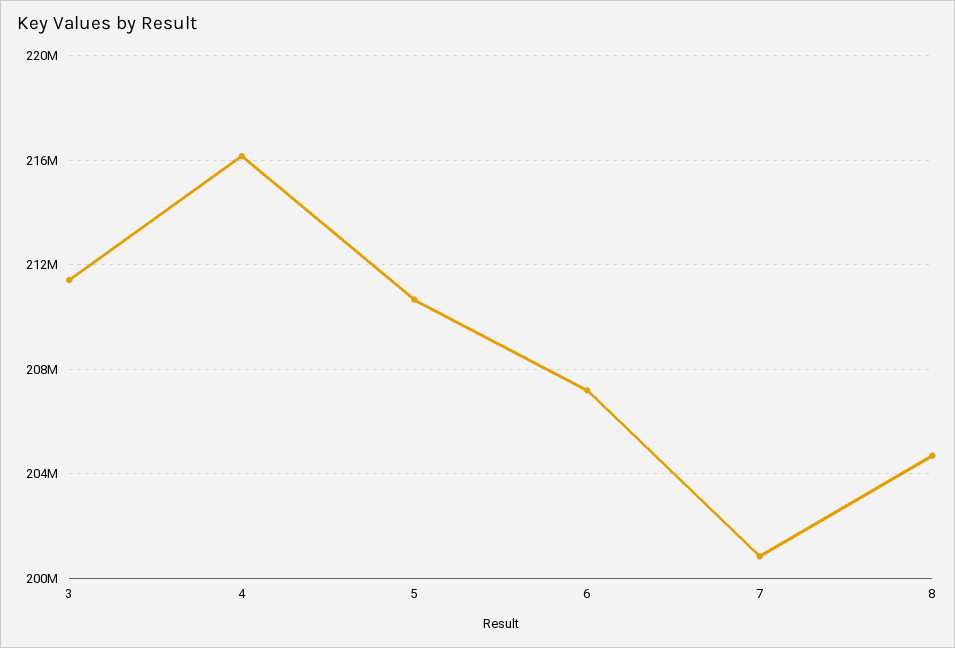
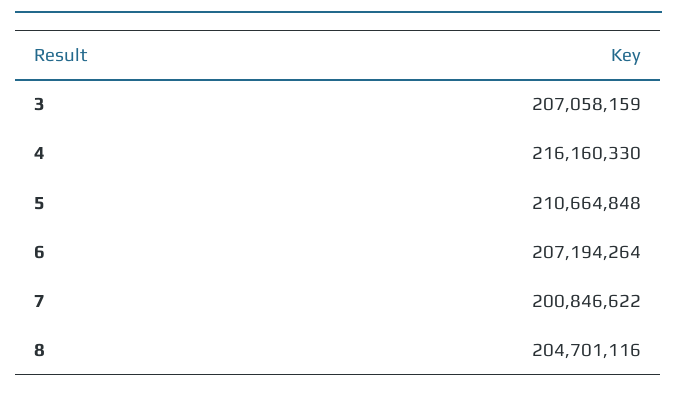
  {
-   "3": 211500000,
+   "3": 207058159,
    "4": 216160330,
    "5": 210664848,
    "6": 207194264,
    "7": 200846622,
    "8": 204701116
  }

